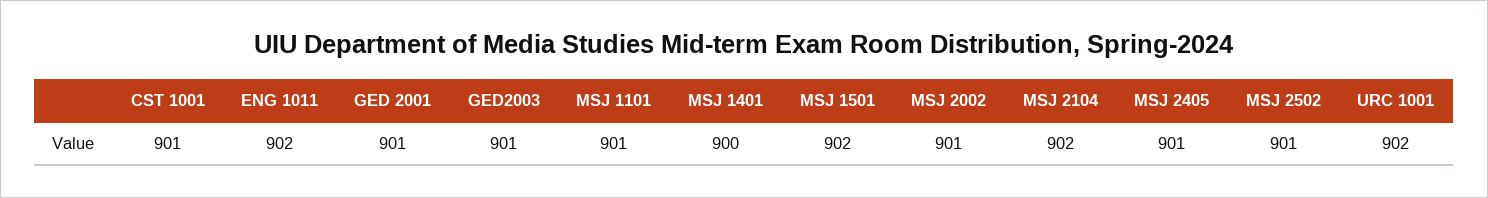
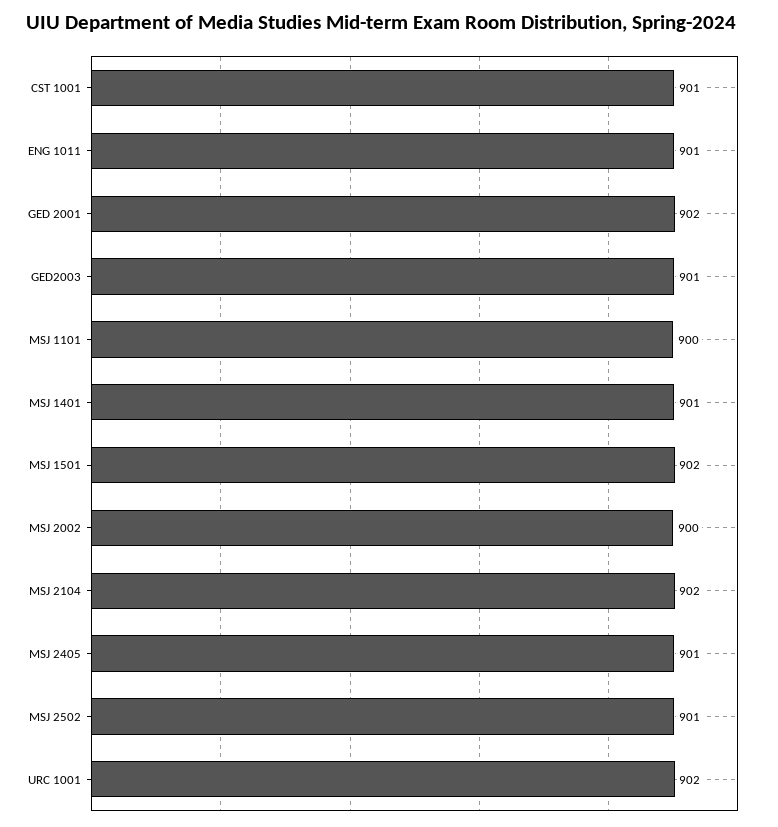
  {
    "CST 1001": 901,
-   "ENG 1011": 902,
+   "ENG 1011": 901,
-   "GED 2001": 901,
+   "GED 2001": 902,
    "GED2003": 901,
-   "MSJ 1101": 901,
+   "MSJ 1101": 900,
-   "MSJ 1401": 900,
+   "MSJ 1401": 901,
    "MSJ 1501": 902,
-   "MSJ 2002": 901,
+   "MSJ 2002": 900,
    "MSJ 2104": 902,
    "MSJ 2405": 901,
    "MSJ 2502": 901,
    "URC 1001": 902
  }

